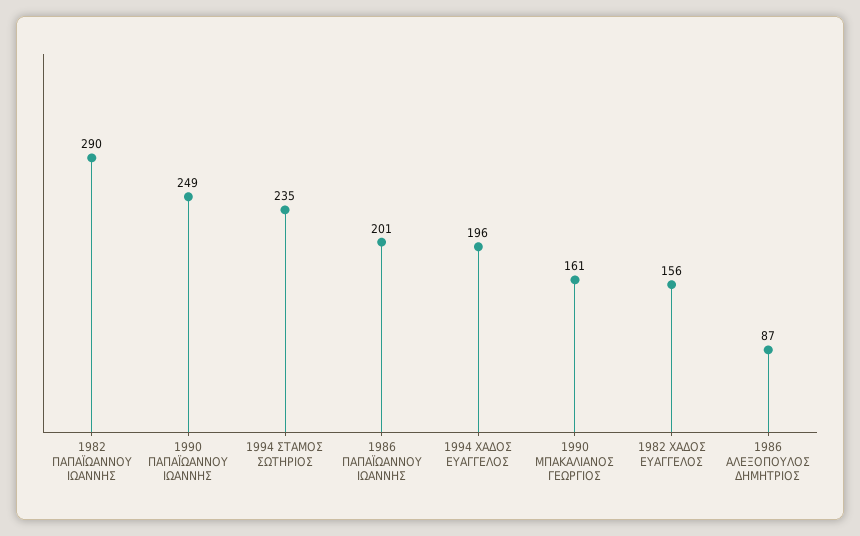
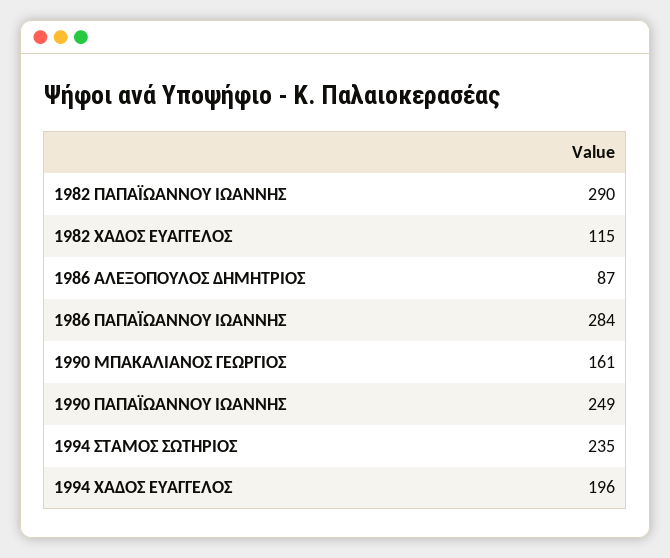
  {
    "1982 ΠΑΠΑΪΩΑΝΝΟΥ ΙΩΑΝΝΗΣ": 290,
    "1990 ΠΑΠΑΪΩΑΝΝΟΥ ΙΩΑΝΝΗΣ": 249,
    "1994 ΣΤΑΜΟΣ ΣΩΤΗΡΙΟΣ": 235,
-   "1986 ΠΑΠΑΪΩΑΝΝΟΥ ΙΩΑΝΝΗΣ": 201,
+   "1986 ΠΑΠΑΪΩΑΝΝΟΥ ΙΩΑΝΝΗΣ": 284,
    "1994 ΧΑΔΟΣ ΕΥΑΓΓΕΛΟΣ": 196,
    "1990 ΜΠΑΚΑΛΙΑΝΟΣ ΓΕΩΡΓΙΟΣ": 161,
-   "1982 ΧΑΔΟΣ ΕΥΑΓΓΕΛΟΣ": 156,
+   "1982 ΧΑΔΟΣ ΕΥΑΓΓΕΛΟΣ": 115,
    "1986 ΑΛΕΞΟΠΟΥΛΟΣ ΔΗΜΗΤΡΙΟΣ": 87
  }

